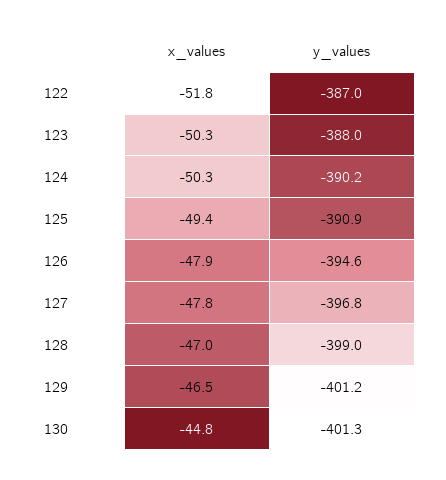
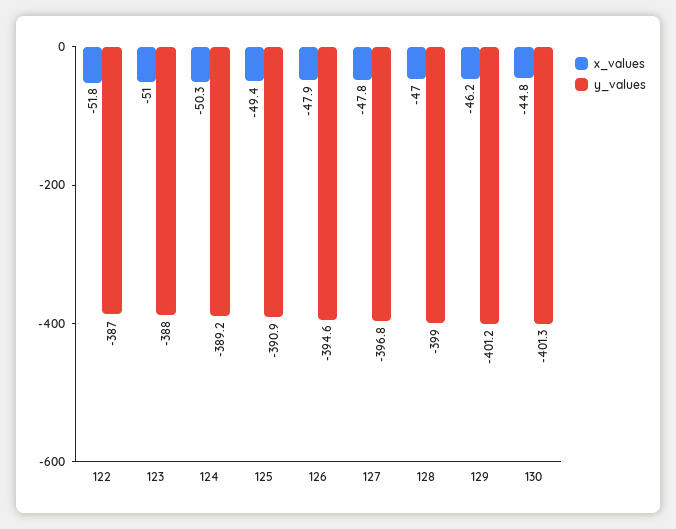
  {
    "x_values": {
      "122": -51.8,
-     "123": -50.3,
+     "123": -51,
      "124": -50.3,
      "125": -49.4,
      "126": -47.9,
      "127": -47.8,
      "128": -47,
-     "129": -46.5,
+     "129": -46.2,
      "130": -44.8
    },
    "y_values": {
      "122": -387,
      "123": -388,
-     "124": -390.2,
+     "124": -389.2,
      "125": -390.9,
      "126": -394.6,
      "127": -396.8,
      "128": -399,
      "129": -401.2,
      "130": -401.3
    }
  }

